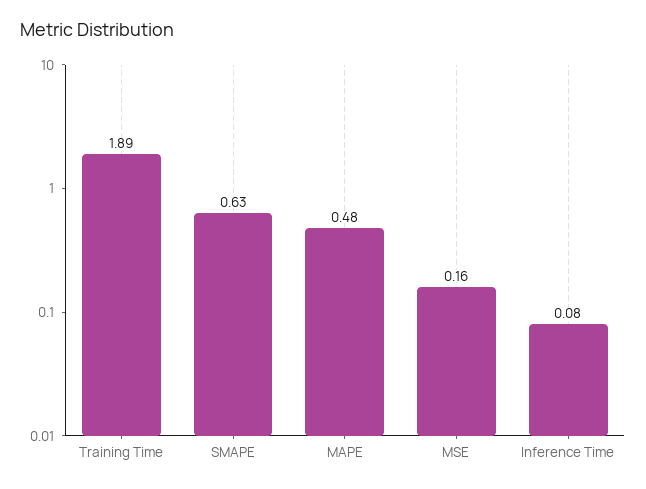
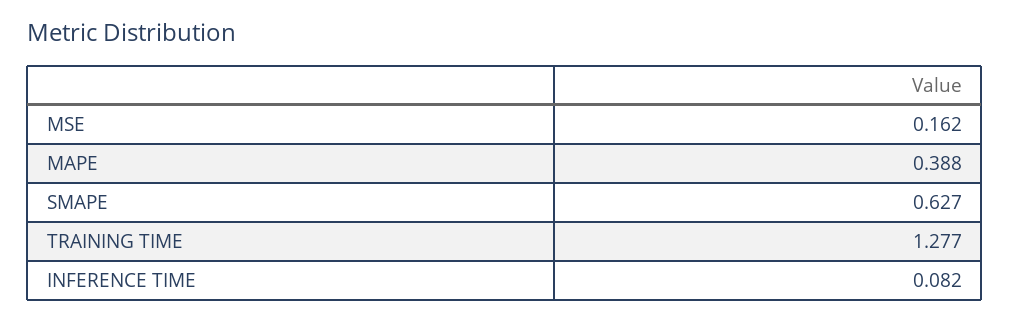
  {
-   "Training Time": 1.89,
+   "Training Time": 1.277,
    "SMAPE": 0.627,
-   "MAPE": 0.48,
+   "MAPE": 0.388,
    "MSE": 0.162,
    "Inference Time": 0.082
  }

